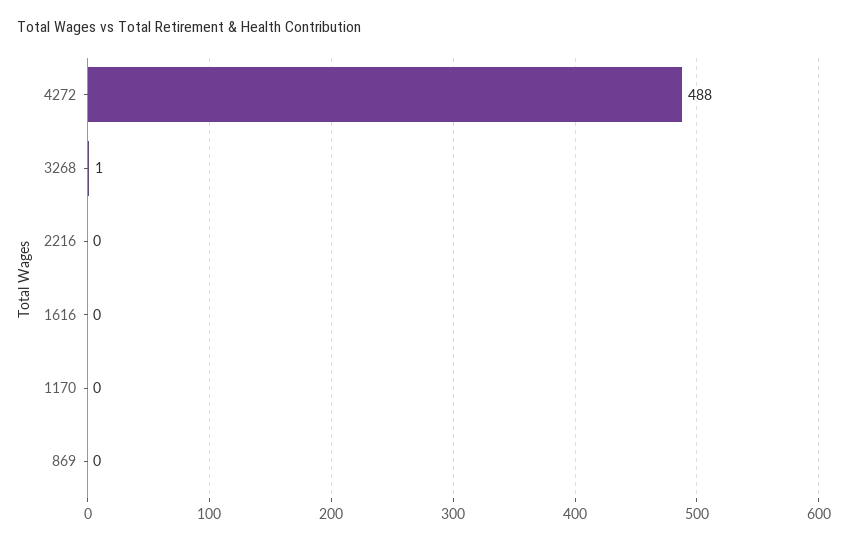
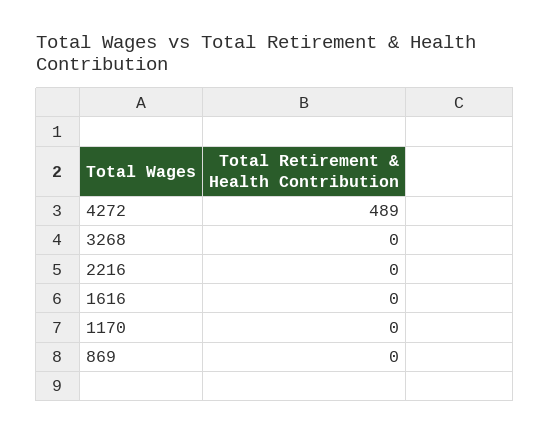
  {
-   "4272": 488,
+   "4272": 489,
-   "3268": 1,
+   "3268": 0,
    "2216": 0,
    "1616": 0,
    "1170": 0,
    "869": 0
  }

